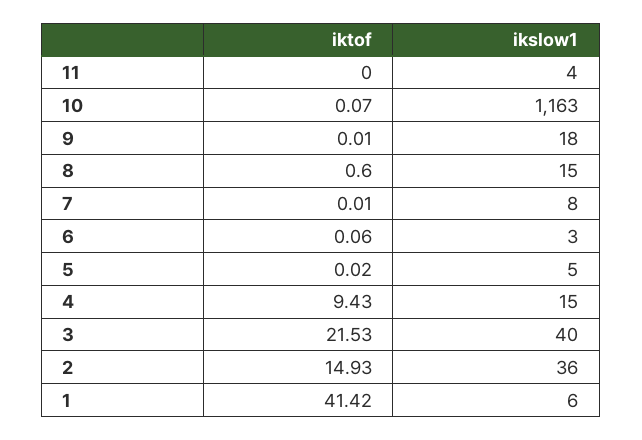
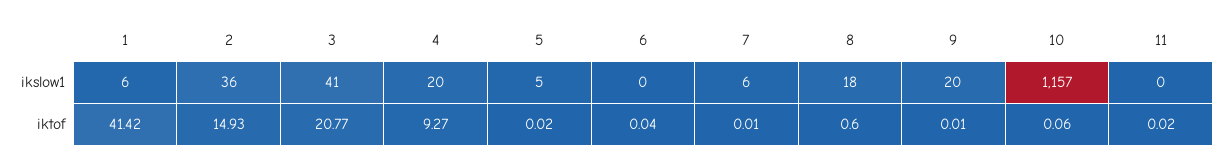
  {
    "iktof": {
-     "11": 0,
+     "11": 0.02,
-     "10": 0.07,
+     "10": 0.06,
      "9": 0.01,
      "8": 0.6,
      "7": 0.01,
-     "6": 0.06,
+     "6": 0.04,
      "5": 0.02,
-     "4": 9.43,
+     "4": 9.27,
-     "3": 21.53,
+     "3": 20.77,
      "2": 14.93,
      "1": 41.42
    },
    "ikslow1": {
-     "11": 4,
+     "11": 0,
-     "10": 1163,
+     "10": 1157,
-     "9": 18,
+     "9": 20,
-     "8": 15,
+     "8": 18,
-     "7": 8,
+     "7": 6,
-     "6": 3,
+     "6": 0,
      "5": 5,
-     "4": 15,
+     "4": 20,
-     "3": 40,
+     "3": 41,
      "2": 36,
      "1": 6
    }
  }

